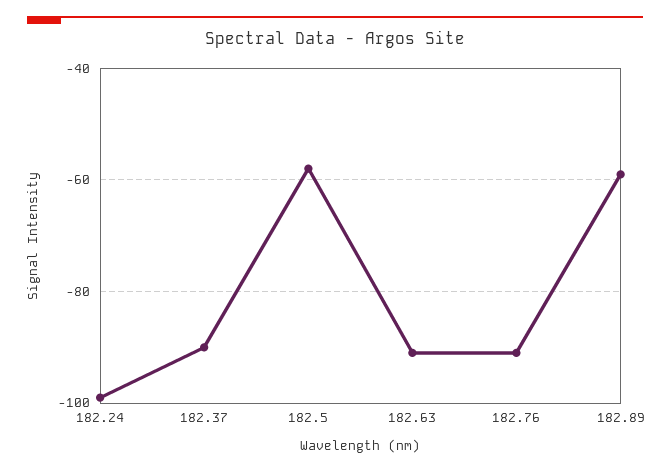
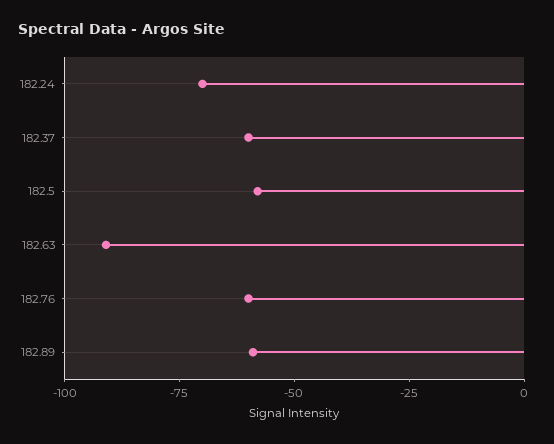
  {
-   "182.24": -100,
+   "182.24": -70,
-   "182.37": -90,
+   "182.37": -60,
    "182.5": -60,
    "182.63": -90,
-   "182.76": -90,
+   "182.76": -60,
    "182.89": -60
  }

